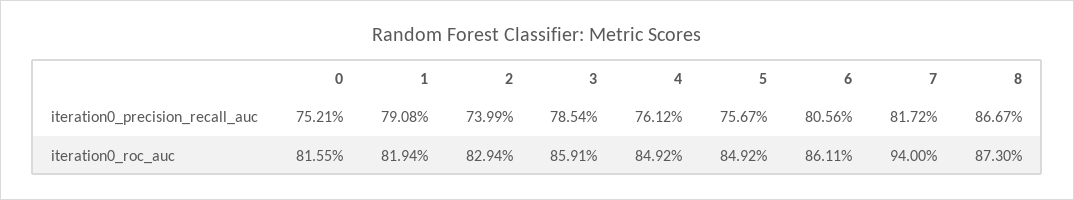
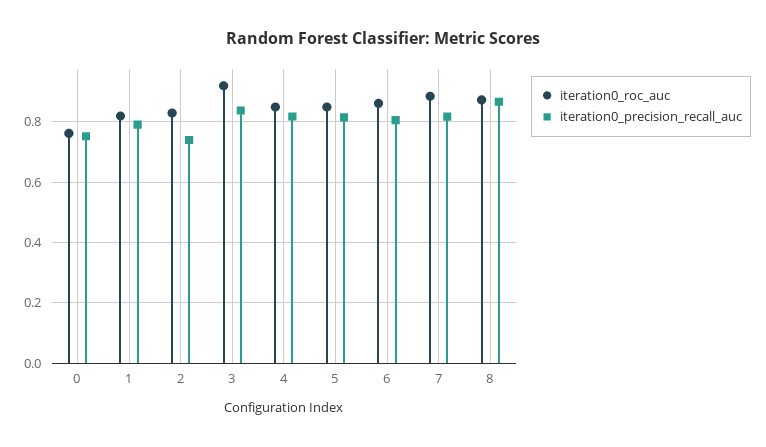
  {
    "iteration0_precision_recall_auc": {
      "0": 0.7521,
      "1": 0.7908,
      "2": 0.7399,
-     "3": 0.7854,
+     "3": 0.84,
-     "4": 0.7612,
+     "4": 0.82,
-     "5": 0.7567,
+     "5": 0.82,
      "6": 0.8056,
      "7": 0.8172,
      "8": 0.8667
    },
    "iteration0_roc_auc": {
-     "0": 0.8155,
+     "0": 0.76,
      "1": 0.8194,
      "2": 0.8294,
-     "3": 0.8591,
+     "3": 0.92,
      "4": 0.8492,
      "5": 0.8492,
      "6": 0.8611,
-     "7": 0.94,
+     "7": 0.88,
      "8": 0.873
    }
  }

